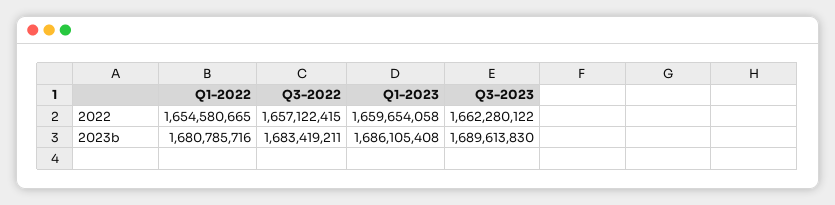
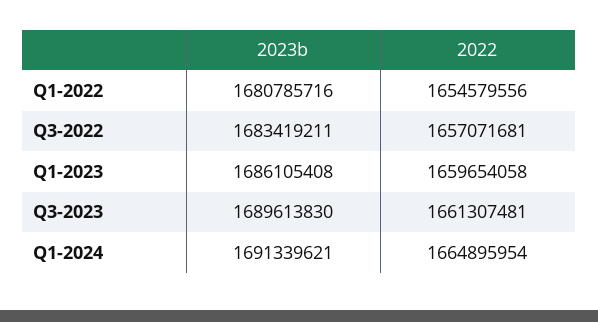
  {
    "Q1-2022": {
-     "2022": 1654580665,
+     "2022": 1654579556,
      "2023b": 1680785716
    },
    "Q3-2022": {
-     "2022": 1657122415,
+     "2022": 1657071681,
      "2023b": 1683419211
    },
    "Q1-2023": {
      "2022": 1659654058,
      "2023b": 1686105408
    },
    "Q3-2023": {
-     "2022": 1662280122,
+     "2022": 1661307481,
      "2023b": 1689613830
-   }
+   },
+   "Q1-2024": {
+     "2023b": 1691339621,
+     "2022": 1664895954
+   }
  }

